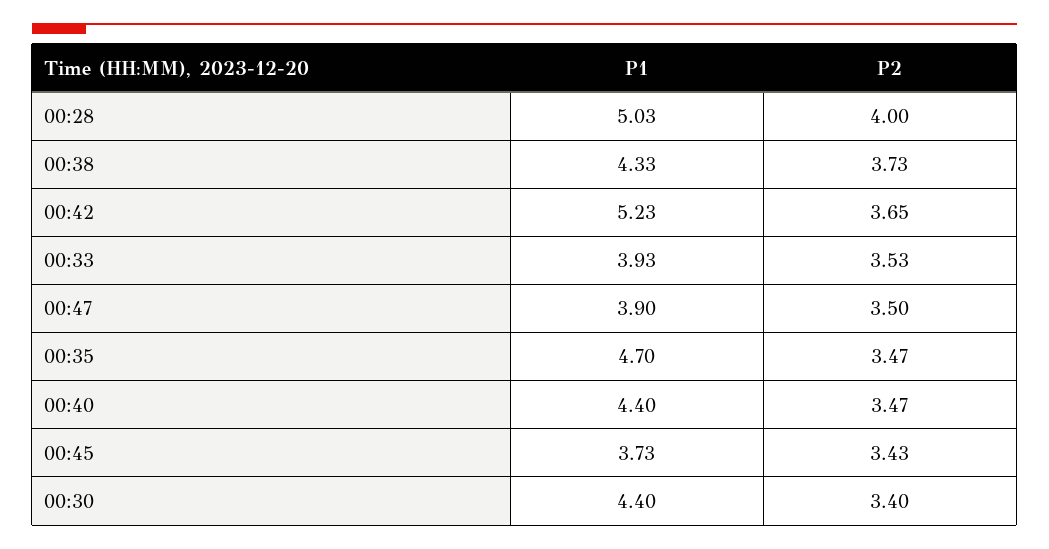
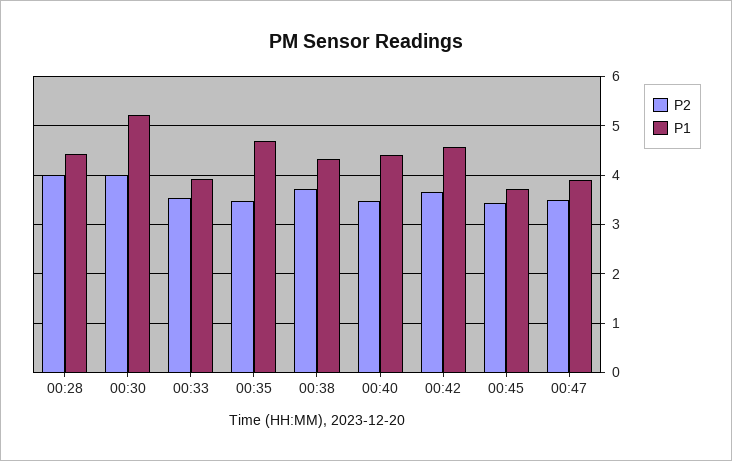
  {
    "P1": {
-     "00:28": 5.03,
+     "00:28": 4.4,
      "00:38": 4.33,
-     "00:42": 5.23,
+     "00:42": 4.6,
      "00:33": 3.93,
      "00:47": 3.9,
      "00:35": 4.7,
      "00:40": 4.4,
      "00:45": 3.73,
-     "00:30": 4.4
+     "00:30": 5.2
    },
    "P2": {
      "00:28": 4,
      "00:38": 3.73,
      "00:42": 3.65,
      "00:33": 3.53,
      "00:47": 3.5,
      "00:35": 3.47,
      "00:40": 3.47,
      "00:45": 3.43,
-     "00:30": 3.4
+     "00:30": 4
    }
  }

